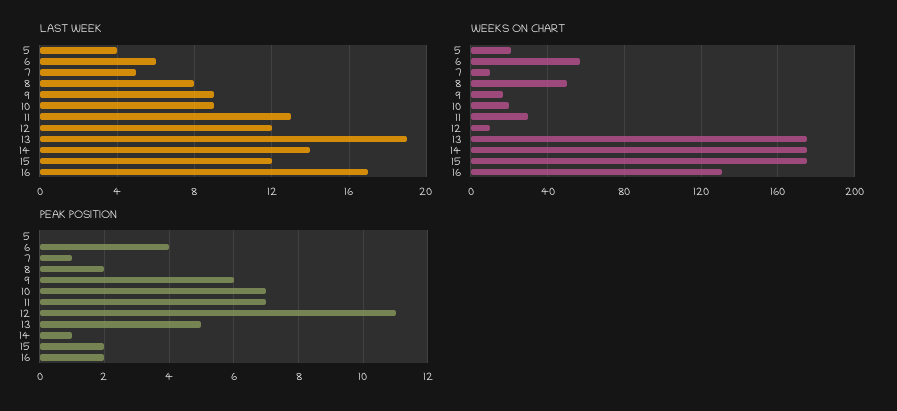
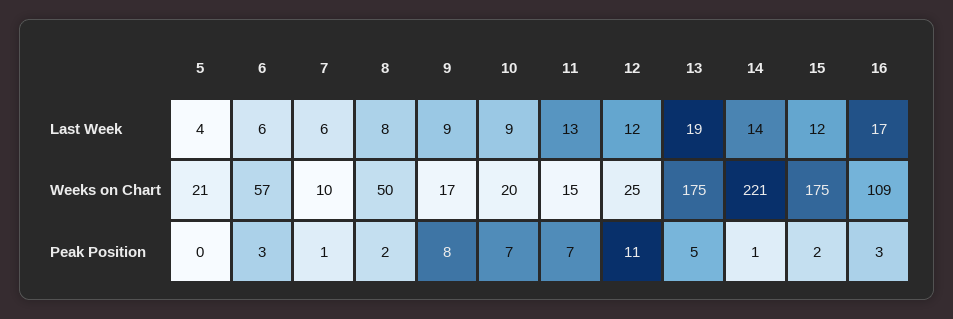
  {
    "LAST WEEK": {
      "5": 4,
      "6": 6,
-     "7": 5,
+     "7": 6,
      "8": 8,
      "9": 9,
      "10": 9,
      "11": 13,
      "12": 12,
      "13": 19,
      "14": 14,
      "15": 12,
      "16": 17
    },
    "WEEKS ON CHART": {
      "5": 21,
      "6": 57,
      "7": 10,
      "8": 50,
      "9": 17,
      "10": 20,
-     "11": 30,
+     "11": 15,
-     "12": 10,
+     "12": 25,
      "13": 175,
-     "14": 175,
+     "14": 221,
      "15": 175,
-     "16": 130
+     "16": 109
    },
    "PEAK POSITION": {
      "5": 0,
-     "6": 4,
+     "6": 3,
      "7": 1,
      "8": 2,
-     "9": 6,
+     "9": 8,
      "10": 7,
      "11": 7,
      "12": 11,
      "13": 5,
      "14": 1,
      "15": 2,
-     "16": 2
+     "16": 3
    }
  }

